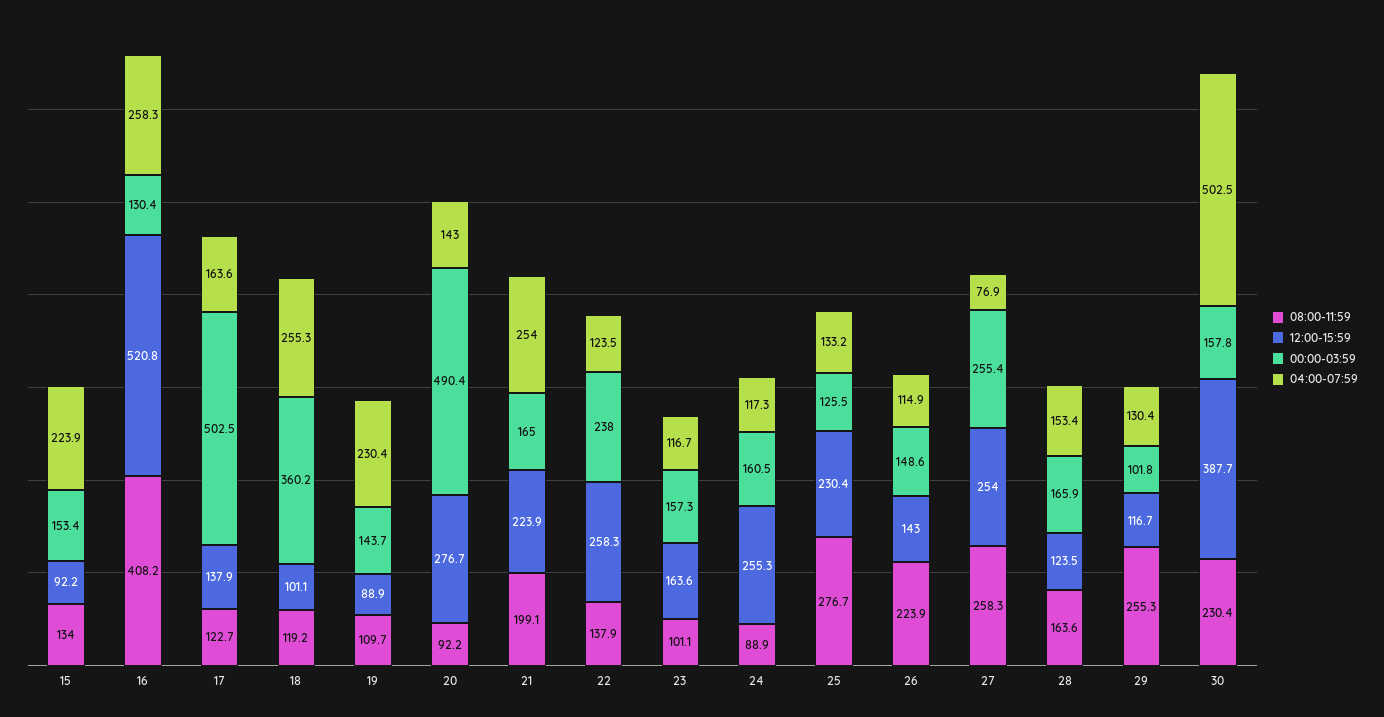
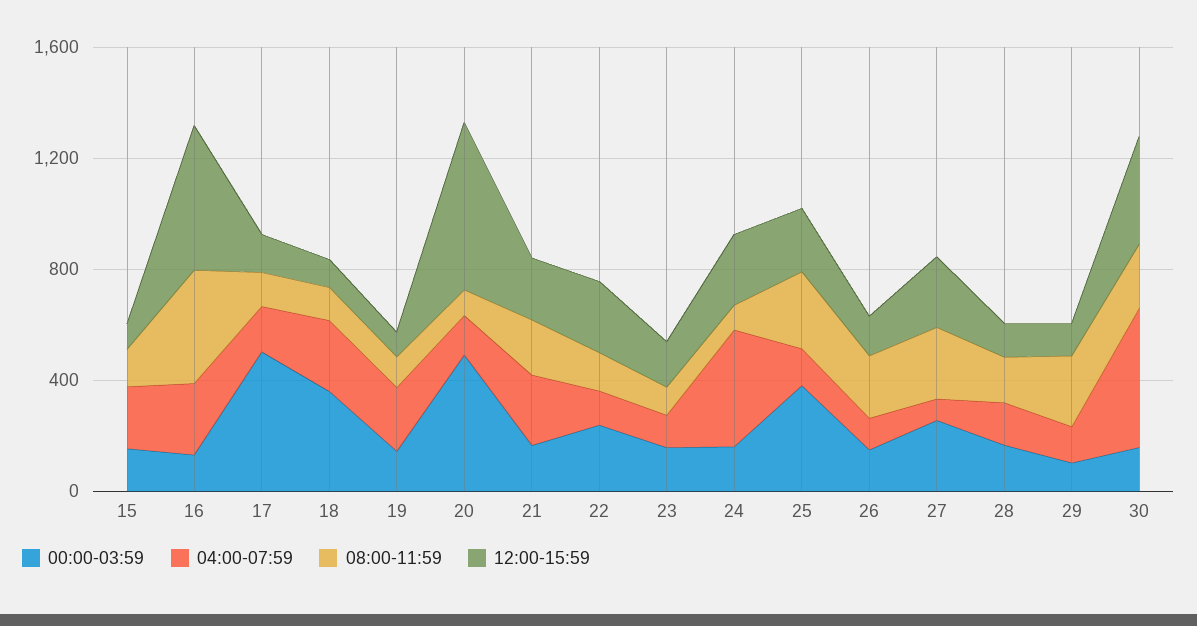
  {
    "08:00-11:59": {
      "15": 134,
      "16": 408.2,
      "17": 122.7,
      "18": 119.2,
      "19": 109.7,
      "20": 92.2,
      "21": 199.1,
      "22": 137.9,
      "23": 101.1,
      "24": 88.9,
      "25": 276.7,
      "26": 223.9,
      "27": 258.3,
      "28": 163.6,
      "29": 255.3,
      "30": 230.4
    },
    "12:00-15:59": {
      "15": 92.2,
      "16": 520.8,
      "17": 137.9,
      "18": 101.1,
      "19": 88.9,
-     "20": 276.7,
+     "20": 600,
      "21": 223.9,
      "22": 258.3,
      "23": 163.6,
      "24": 255.3,
      "25": 230.4,
      "26": 143,
      "27": 254,
      "28": 123.5,
      "29": 116.7,
      "30": 387.7
    },
    "00:00-03:59": {
      "15": 153.4,
      "16": 130.4,
      "17": 502.5,
      "18": 360.2,
      "19": 143.7,
      "20": 490.4,
      "21": 165,
      "22": 238,
      "23": 157.3,
      "24": 160.5,
-     "25": 125.5,
+     "25": 400,
      "26": 148.6,
      "27": 255.4,
      "28": 165.9,
      "29": 101.8,
      "30": 157.8
    },
    "04:00-07:59": {
      "15": 223.9,
      "16": 258.3,
      "17": 163.6,
      "18": 255.3,
      "19": 230.4,
      "20": 143,
      "21": 254,
      "22": 123.5,
      "23": 116.7,
-     "24": 117.3,
+     "24": 400,
      "25": 133.2,
      "26": 114.9,
      "27": 76.9,
      "28": 153.4,
      "29": 130.4,
      "30": 502.5
    }
  }

